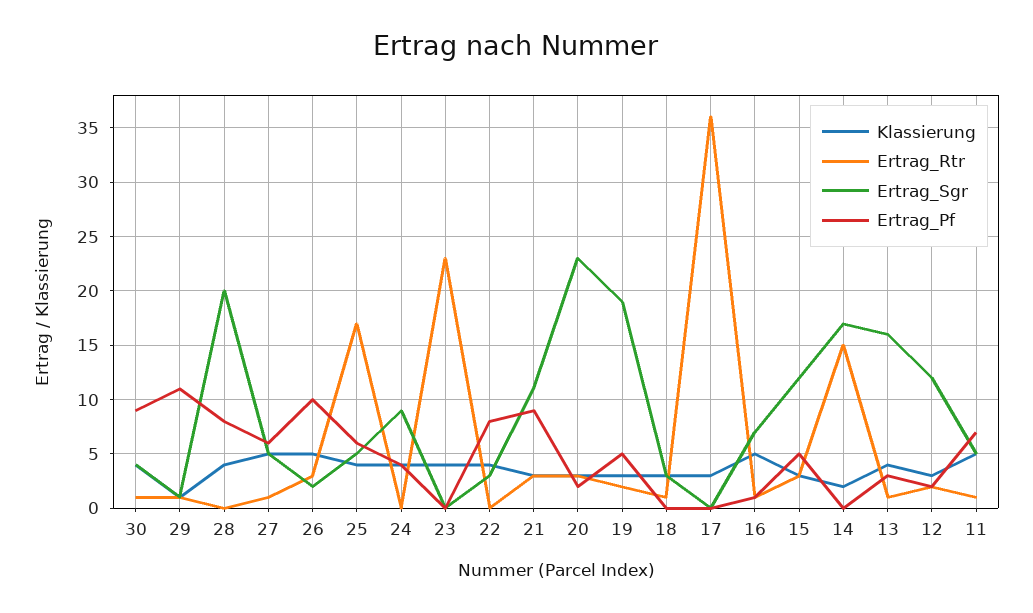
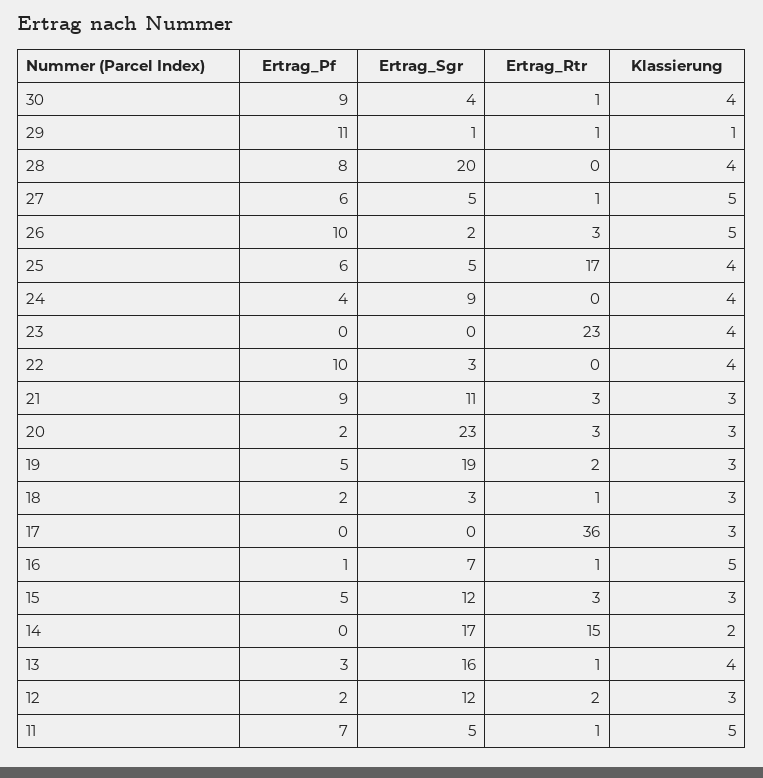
  {
    "Klassierung": {
      "30": 4,
      "29": 1,
      "28": 4,
      "27": 5,
      "26": 5,
      "25": 4,
      "24": 4,
      "23": 4,
      "22": 4,
      "21": 3,
      "20": 3,
      "19": 3,
      "18": 3,
      "17": 3,
      "16": 5,
      "15": 3,
      "14": 2,
      "13": 4,
      "12": 3,
      "11": 5
    },
    "Ertrag_Rtr": {
      "30": 1,
      "29": 1,
      "28": 0,
      "27": 1,
      "26": 3,
      "25": 17,
      "24": 0,
      "23": 23,
      "22": 0,
      "21": 3,
      "20": 3,
      "19": 2,
      "18": 1,
      "17": 36,
      "16": 1,
      "15": 3,
      "14": 15,
      "13": 1,
      "12": 2,
      "11": 1
    },
    "Ertrag_Sgr": {
      "30": 4,
      "29": 1,
      "28": 20,
      "27": 5,
      "26": 2,
      "25": 5,
      "24": 9,
      "23": 0,
      "22": 3,
      "21": 11,
      "20": 23,
      "19": 19,
      "18": 3,
      "17": 0,
      "16": 7,
      "15": 12,
      "14": 17,
      "13": 16,
      "12": 12,
      "11": 5
    },
    "Ertrag_Pf": {
      "30": 9,
      "29": 11,
      "28": 8,
      "27": 6,
      "26": 10,
      "25": 6,
      "24": 4,
      "23": 0,
-     "22": 8,
+     "22": 10,
      "21": 9,
      "20": 2,
      "19": 5,
-     "18": 0,
+     "18": 2,
      "17": 0,
      "16": 1,
      "15": 5,
      "14": 0,
      "13": 3,
      "12": 2,
      "11": 7
    }
  }

